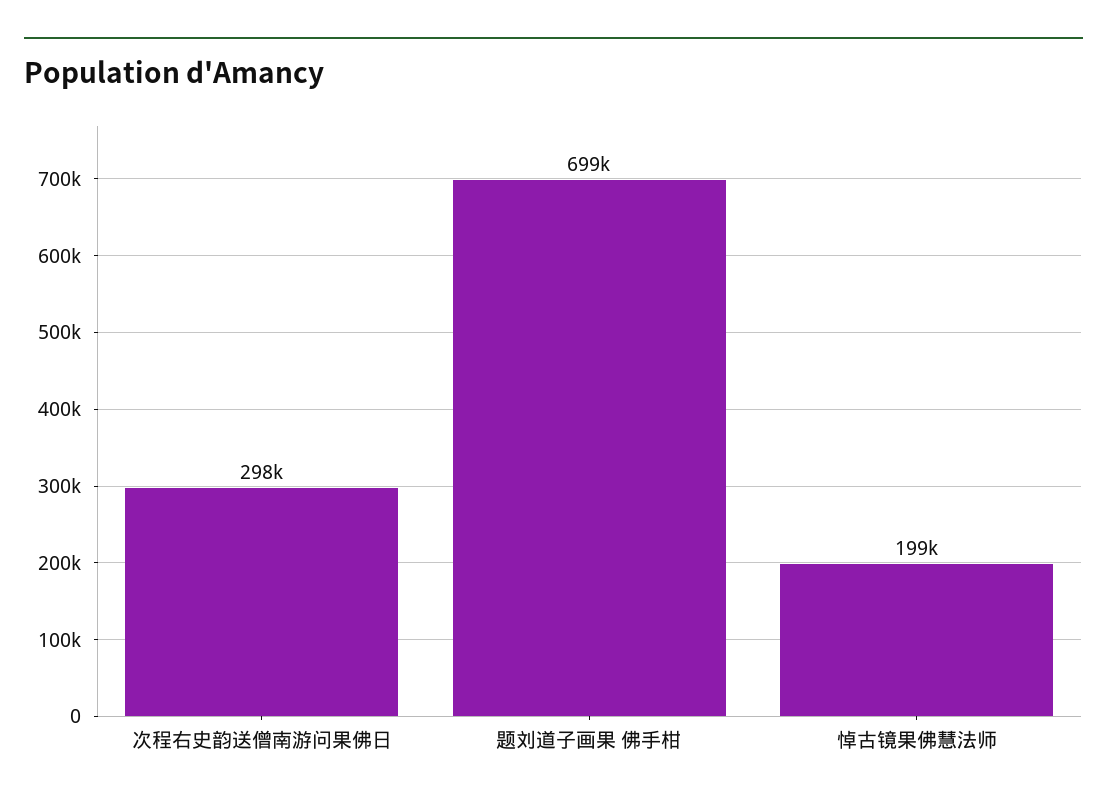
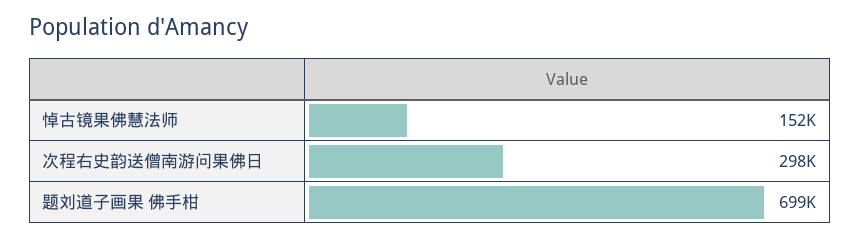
  {
    "次程右史韵送僧南游问果佛日": 298000,
    "题刘道子画果 佛手柑": 699000,
-   "悼古镜果佛慧法师": 199000
+   "悼古镜果佛慧法师": 152000
  }

